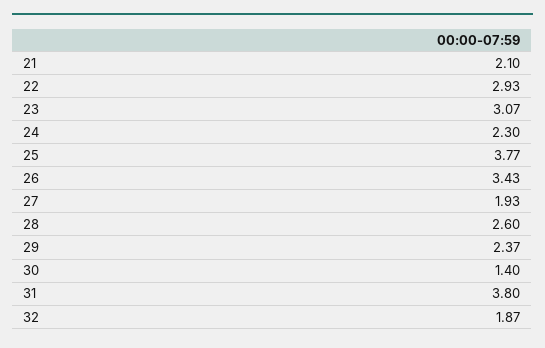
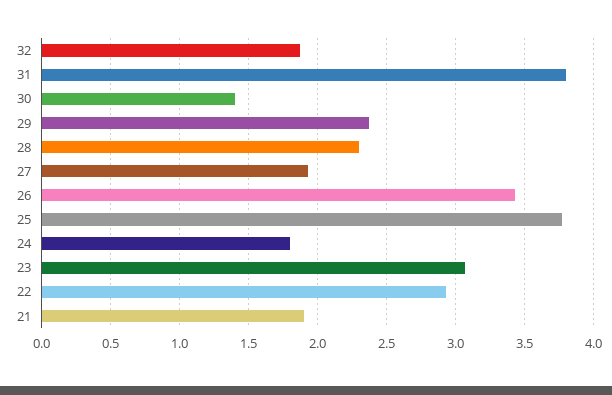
  {
-   "21": 2.1,
+   "21": 1.9,
    "22": 2.93,
    "23": 3.07,
-   "24": 2.3,
+   "24": 1.8,
    "25": 3.77,
    "26": 3.43,
    "27": 1.93,
-   "28": 2.6,
+   "28": 2.3,
    "29": 2.37,
    "30": 1.4,
    "31": 3.8,
    "32": 1.87
  }

